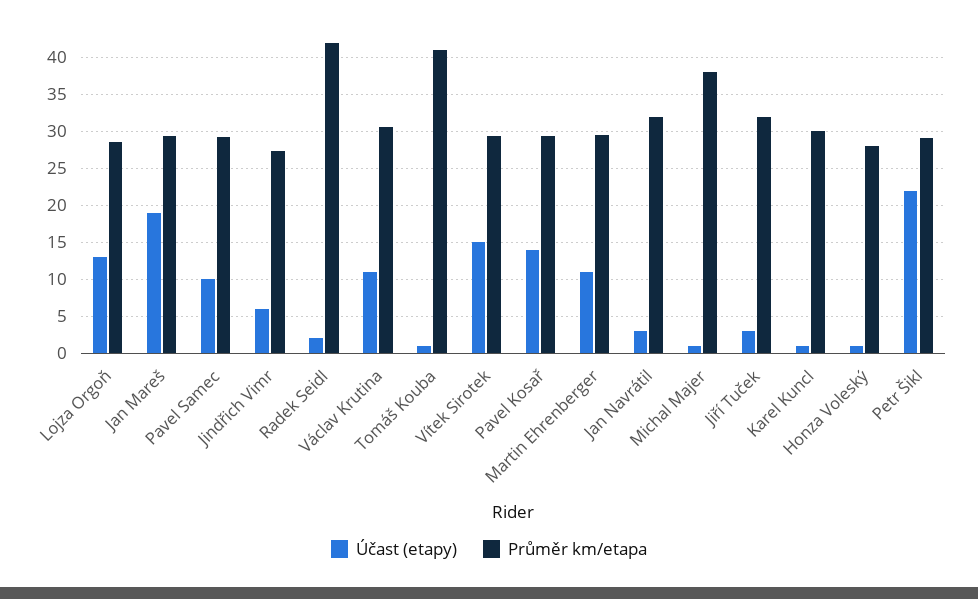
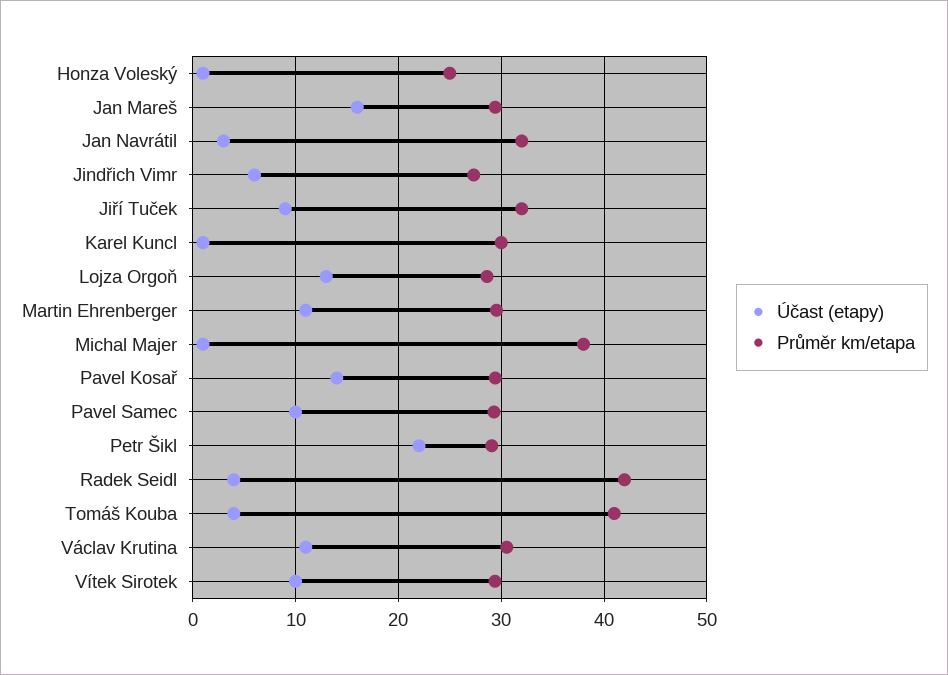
  {
    "Účast (etapy)": {
      "Lojza Orgoň": 13,
-     "Jan Mareš": 19,
+     "Jan Mareš": 16,
      "Pavel Samec": 10,
      "Jindřich Vimr": 6,
-     "Radek Seidl": 2,
+     "Radek Seidl": 4,
      "Václav Krutina": 11,
-     "Tomáš Kouba": 1,
+     "Tomáš Kouba": 4,
-     "Vítek Sirotek": 15,
+     "Vítek Sirotek": 10,
      "Pavel Kosař": 14,
      "Martin Ehrenberger": 11,
      "Jan Navrátil": 3,
      "Michal Majer": 1,
-     "Jiří Tuček": 3,
+     "Jiří Tuček": 9,
      "Karel Kuncl": 1,
      "Honza Voleský": 1,
      "Petr Šikl": 22
    },
    "Průměr km/etapa": {
      "Lojza Orgoň": 29,
      "Jan Mareš": 29,
      "Pavel Samec": 29,
      "Jindřich Vimr": 27,
      "Radek Seidl": 42,
      "Václav Krutina": 31,
      "Tomáš Kouba": 41,
      "Vítek Sirotek": 29,
      "Pavel Kosař": 29,
      "Martin Ehrenberger": 30,
      "Jan Navrátil": 32,
      "Michal Majer": 38,
      "Jiří Tuček": 32,
      "Karel Kuncl": 30,
-     "Honza Voleský": 28,
+     "Honza Voleský": 25,
      "Petr Šikl": 29
    }
  }

